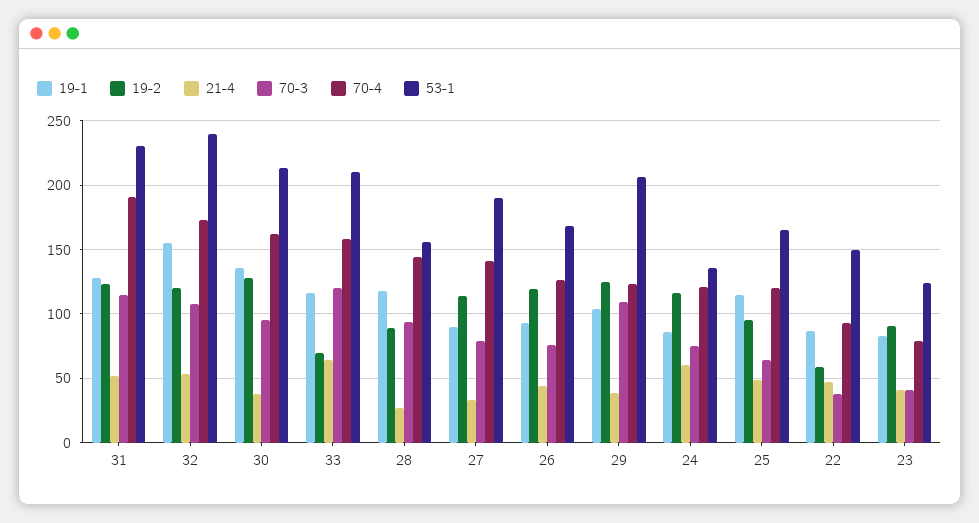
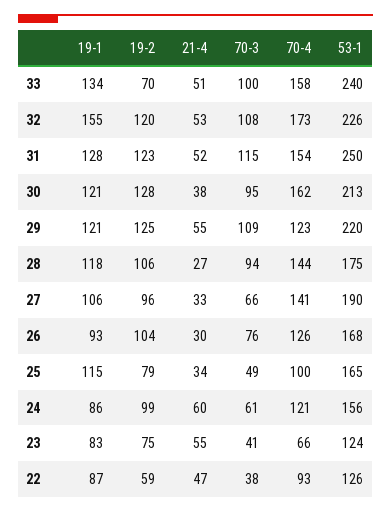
  {
    "19-1": {
      "31": 128,
      "32": 155,
-     "30": 135,
+     "30": 121,
-     "33": 115,
+     "33": 134,
      "28": 118,
-     "27": 90,
+     "27": 106,
      "26": 93,
-     "29": 105,
+     "29": 121,
      "24": 86,
      "25": 115,
      "22": 87,
      "23": 83
    },
    "19-2": {
      "31": 123,
      "32": 120,
      "30": 128,
      "33": 70,
-     "28": 90,
+     "28": 106,
-     "27": 115,
+     "27": 96,
-     "26": 120,
+     "26": 104,
      "29": 125,
-     "24": 115,
+     "24": 99,
-     "25": 95,
+     "25": 79,
      "22": 59,
-     "23": 90
+     "23": 75
    },
    "21-4": {
      "31": 52,
      "32": 53,
      "30": 38,
-     "33": 65,
+     "33": 51,
      "28": 27,
      "27": 33,
-     "26": 45,
+     "26": 30,
-     "29": 40,
+     "29": 55,
      "24": 60,
-     "25": 50,
+     "25": 34,
      "22": 47,
-     "23": 40
+     "23": 55
    },
    "70-3": {
      "31": 115,
      "32": 108,
      "30": 95,
-     "33": 120,
+     "33": 100,
      "28": 94,
-     "27": 80,
+     "27": 66,
      "26": 76,
      "29": 109,
-     "24": 75,
+     "24": 61,
-     "25": 65,
+     "25": 49,
      "22": 38,
      "23": 41
    },
    "70-4": {
-     "31": 190,
+     "31": 154,
      "32": 173,
      "30": 162,
      "33": 158,
      "28": 144,
      "27": 141,
      "26": 126,
      "29": 123,
      "24": 121,
-     "25": 120,
+     "25": 100,
      "22": 93,
-     "23": 80
+     "23": 66
    },
    "53-1": {
-     "31": 230,
+     "31": 250,
-     "32": 240,
+     "32": 226,
      "30": 213,
-     "33": 210,
+     "33": 240,
-     "28": 155,
+     "28": 175,
      "27": 190,
      "26": 168,
-     "29": 205,
+     "29": 220,
-     "24": 135,
+     "24": 156,
      "25": 165,
-     "22": 150,
+     "22": 126,
      "23": 124
    }
  }

